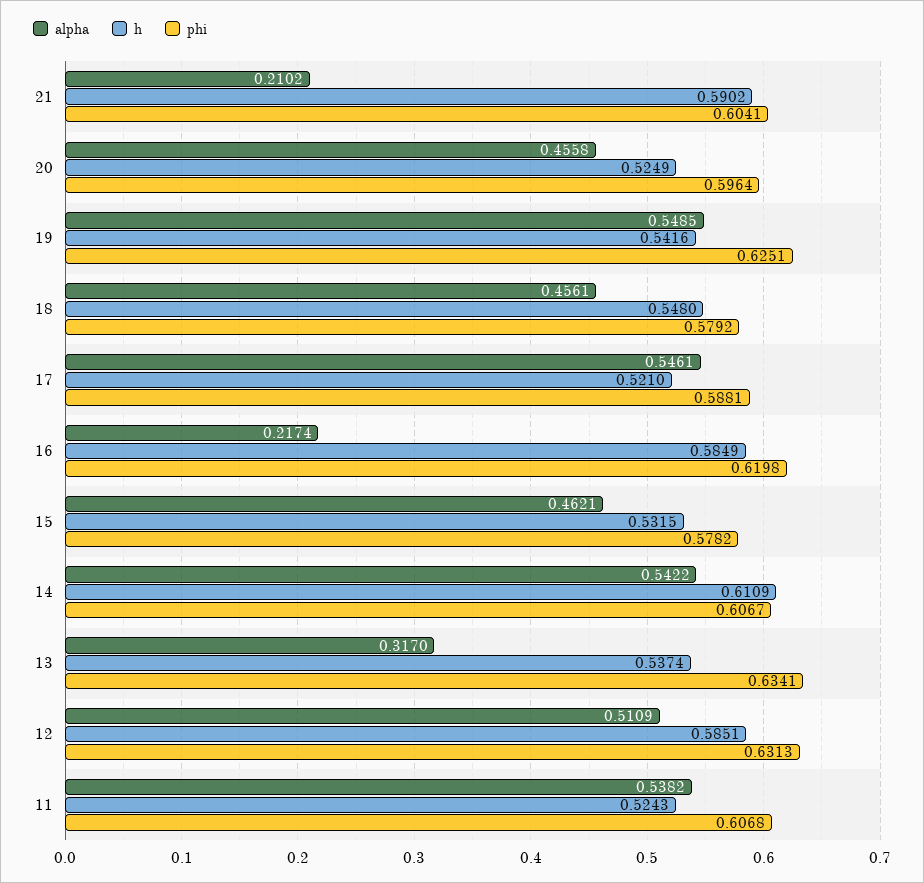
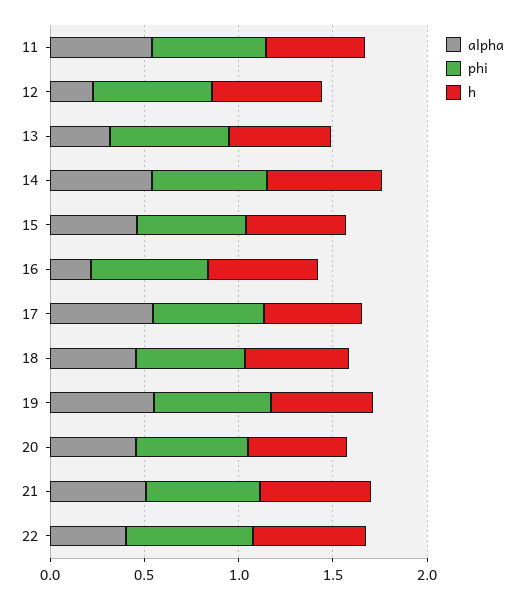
  {
    "alpha": {
-     "21": 0.2102,
+     "21": 0.5,
      "20": 0.4558,
      "19": 0.5485,
      "18": 0.4561,
      "17": 0.5461,
      "16": 0.2174,
      "15": 0.4621,
      "14": 0.5422,
      "13": 0.317,
-     "12": 0.5109,
+     "12": 0.2,
-     "11": 0.5382
+     "11": 0.5382,
+     "22": 0.4
    },
    "h": {
      "21": 0.5902,
      "20": 0.5249,
      "19": 0.5416,
      "18": 0.548,
      "17": 0.521,
      "16": 0.5849,
      "15": 0.5315,
      "14": 0.6109,
      "13": 0.5374,
      "12": 0.5851,
-     "11": 0.5243
+     "11": 0.5243,
+     "22": 0.6
    },
    "phi": {
      "21": 0.6041,
      "20": 0.5964,
      "19": 0.6251,
      "18": 0.5792,
      "17": 0.5881,
      "16": 0.6198,
      "15": 0.5782,
      "14": 0.6067,
      "13": 0.6341,
      "12": 0.6313,
-     "11": 0.6068
+     "11": 0.6068,
+     "22": 0.7
    }
  }

